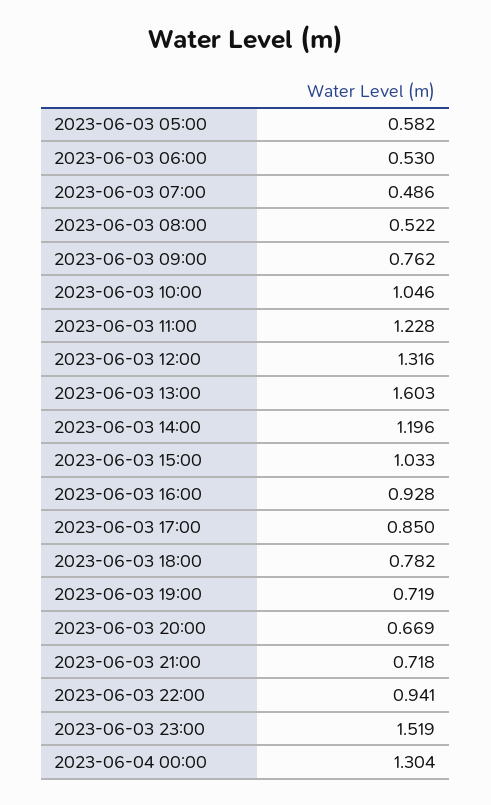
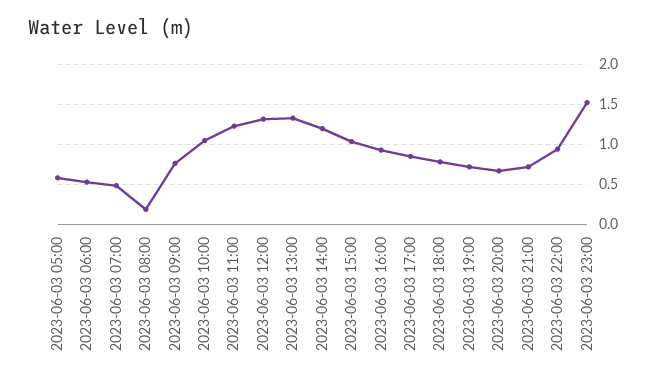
  {
    "2023-06-03 05:00": 0.582,
    "2023-06-03 06:00": 0.53,
    "2023-06-03 07:00": 0.486,
-   "2023-06-03 08:00": 0.522,
+   "2023-06-03 08:00": 0.2,
    "2023-06-03 09:00": 0.762,
    "2023-06-03 10:00": 1.046,
    "2023-06-03 11:00": 1.228,
    "2023-06-03 12:00": 1.316,
-   "2023-06-03 13:00": 1.603,
+   "2023-06-03 13:00": 1.3,
    "2023-06-03 14:00": 1.196,
    "2023-06-03 15:00": 1.033,
    "2023-06-03 16:00": 0.928,
    "2023-06-03 17:00": 0.85,
    "2023-06-03 18:00": 0.782,
    "2023-06-03 19:00": 0.719,
    "2023-06-03 20:00": 0.669,
    "2023-06-03 21:00": 0.718,
    "2023-06-03 22:00": 0.941,
-   "2023-06-03 23:00": 1.519,
+   "2023-06-03 23:00": 1.519
-   "2023-06-04 00:00": 1.304
  }

